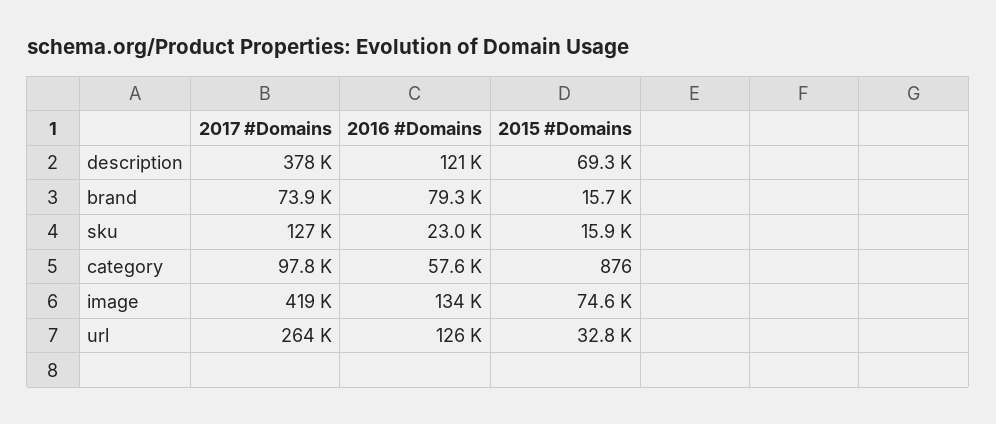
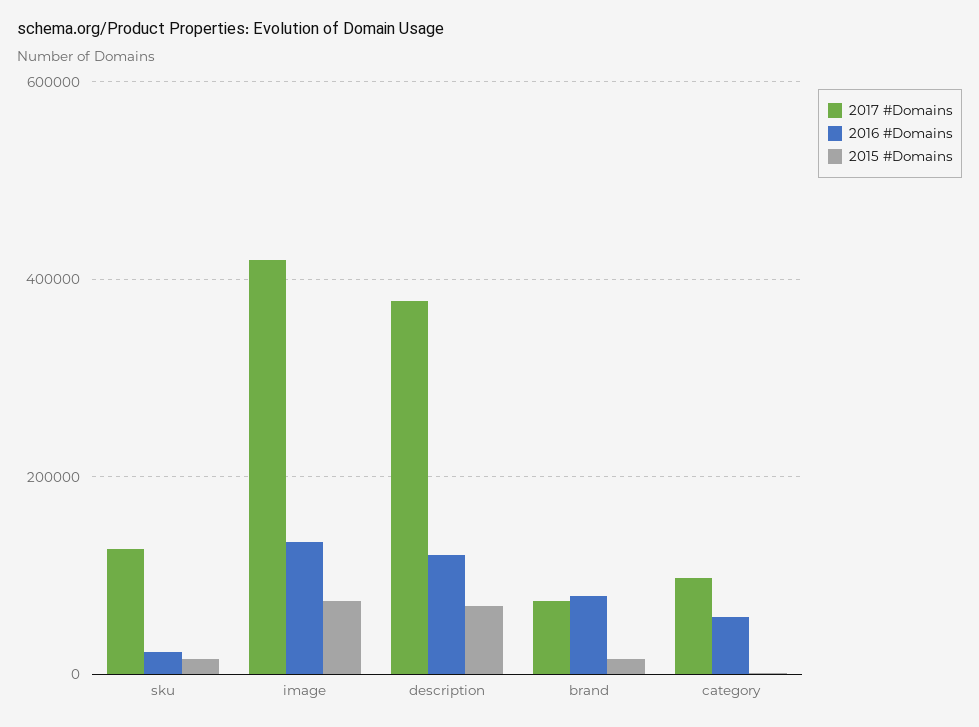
  {
    "2017 #Domains": {
      "description": 378000,
      "brand": 73900,
      "sku": 127000,
      "category": 97800,
-     "image": 419000,
+     "image": 419000
-     "url": 264000
    },
    "2016 #Domains": {
      "description": 121000,
      "brand": 79300,
      "sku": 23000,
      "category": 57600,
-     "image": 134000,
+     "image": 134000
-     "url": 126000
    },
    "2015 #Domains": {
      "description": 69300,
      "brand": 15700,
      "sku": 15900,
      "category": 876,
-     "image": 74600,
+     "image": 74600
-     "url": 32800
    }
  }

